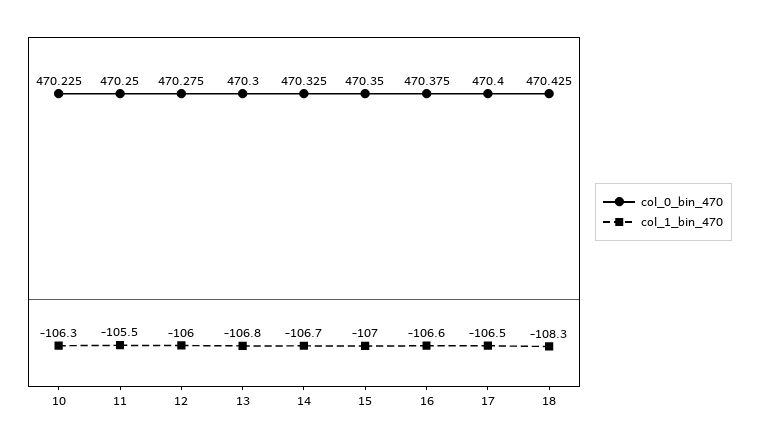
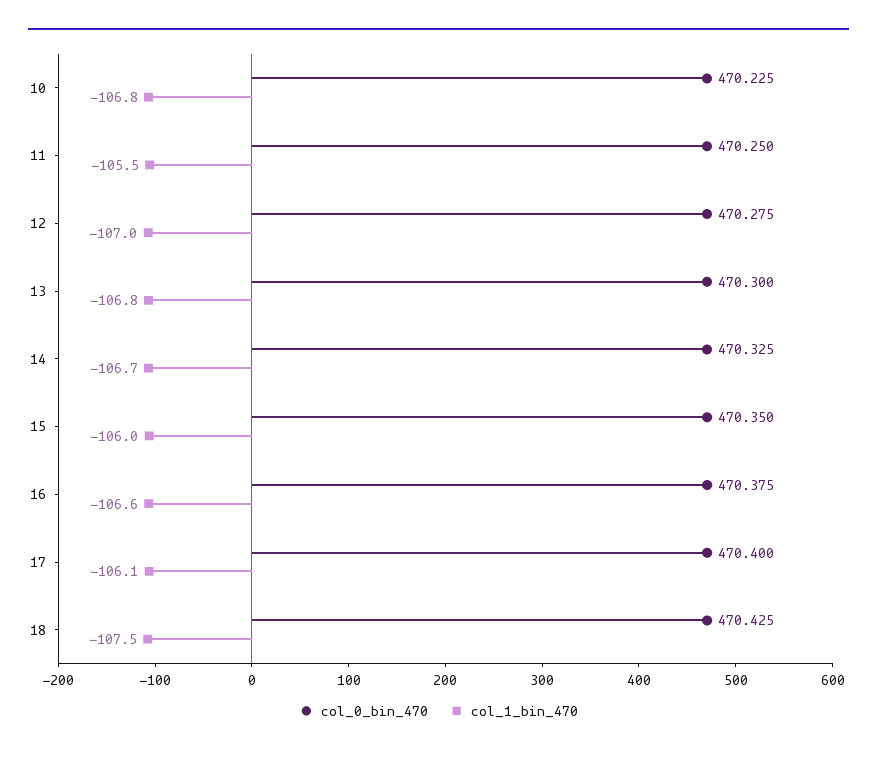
  {
    "col_0_bin_470": {
      "10": 470.225,
      "11": 470.25,
      "12": 470.275,
      "13": 470.3,
      "14": 470.325,
      "15": 470.35,
      "16": 470.375,
      "17": 470.4,
      "18": 470.425
    },
    "col_1_bin_470": {
-     "10": -106.3,
+     "10": -106.8,
      "11": -105.5,
-     "12": -106,
+     "12": -107,
      "13": -106.8,
      "14": -106.7,
-     "15": -107,
+     "15": -106,
      "16": -106.6,
-     "17": -106.5,
+     "17": -106.1,
-     "18": -108.3
+     "18": -107.5
    }
  }

